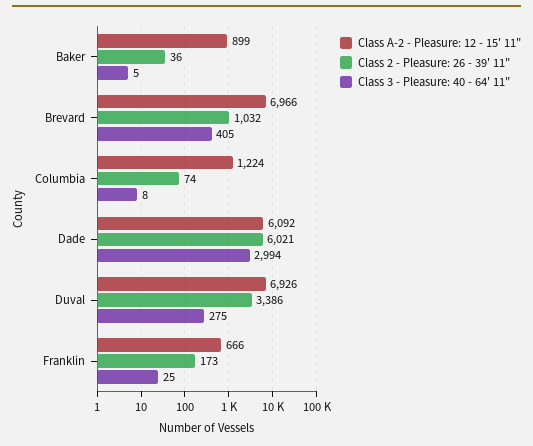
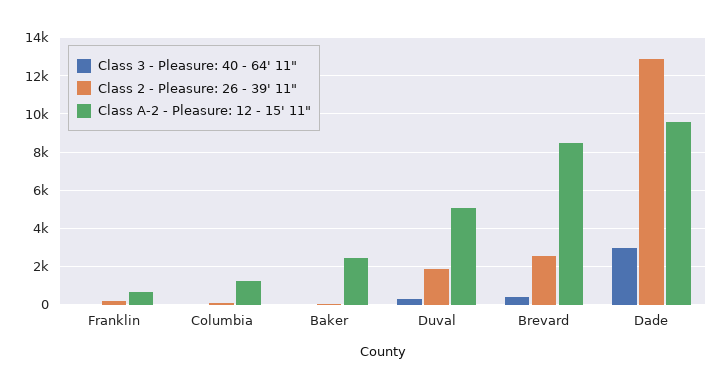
  {
    "Class A-2 - Pleasure: 12 - 15' 11\"": {
-     "Baker": 899,
+     "Baker": 2500,
-     "Brevard": 6966,
+     "Brevard": 8500,
      "Columbia": 1224,
-     "Dade": 6092,
+     "Dade": 9500,
-     "Duval": 6926,
+     "Duval": 5000,
      "Franklin": 666
    },
    "Class 2 - Pleasure: 26 - 39' 11\"": {
      "Baker": 36,
-     "Brevard": 1032,
+     "Brevard": 2500,
      "Columbia": 74,
-     "Dade": 6021,
+     "Dade": 13000,
-     "Duval": 3386,
+     "Duval": 2000,
      "Franklin": 173
    },
    "Class 3 - Pleasure: 40 - 64' 11\"": {
      "Baker": 5,
      "Brevard": 405,
      "Columbia": 8,
      "Dade": 2994,
      "Duval": 275,
      "Franklin": 25
    }
  }

